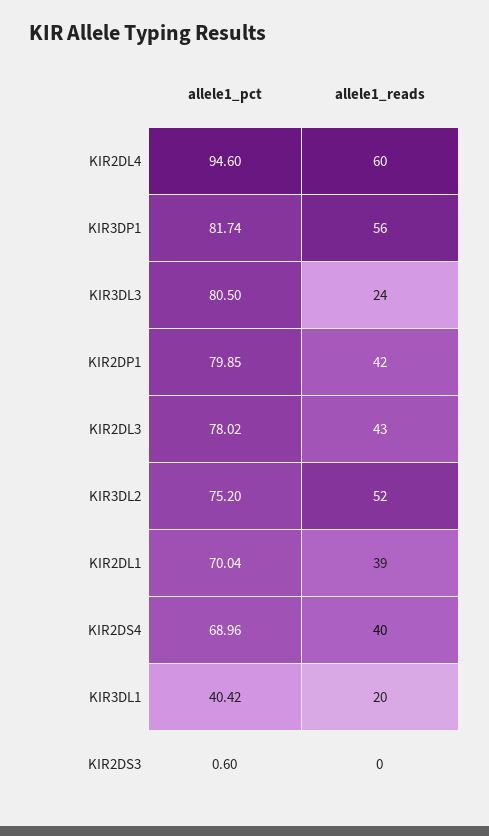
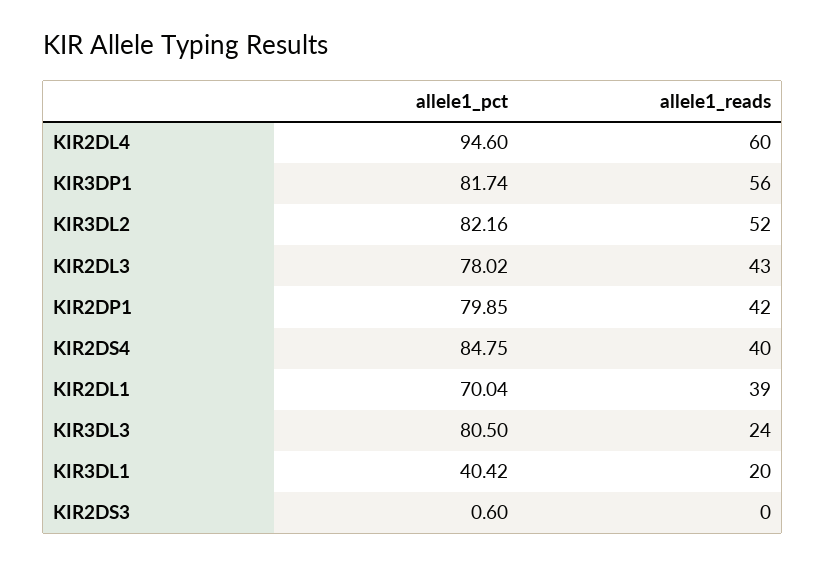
  {
    "allele1_pct": {
      "KIR2DL4": 94.6,
      "KIR3DP1": 81.74,
      "KIR3DL3": 80.5,
      "KIR2DP1": 79.85,
      "KIR2DL3": 78.02,
-     "KIR3DL2": 75.2,
+     "KIR3DL2": 82.16,
      "KIR2DL1": 70.04,
-     "KIR2DS4": 68.96,
+     "KIR2DS4": 84.75,
      "KIR3DL1": 40.42,
      "KIR2DS3": 0.6
    },
    "allele1_reads": {
      "KIR2DL4": 60,
      "KIR3DP1": 56,
      "KIR3DL3": 24,
      "KIR2DP1": 42,
      "KIR2DL3": 43,
      "KIR3DL2": 52,
      "KIR2DL1": 39,
      "KIR2DS4": 40,
      "KIR3DL1": 20,
      "KIR2DS3": 0
    }
  }

